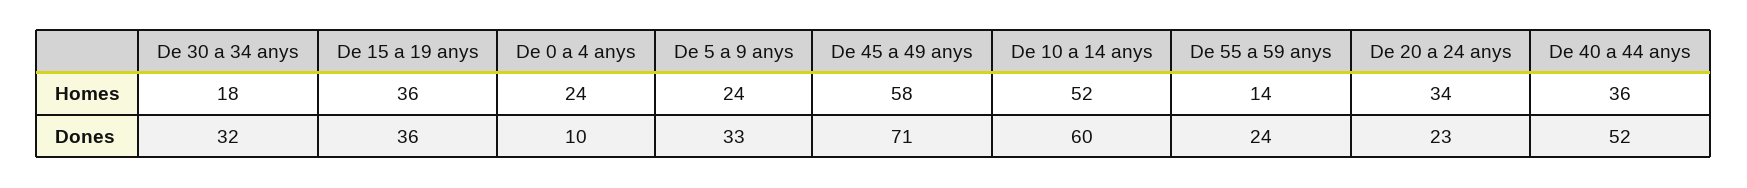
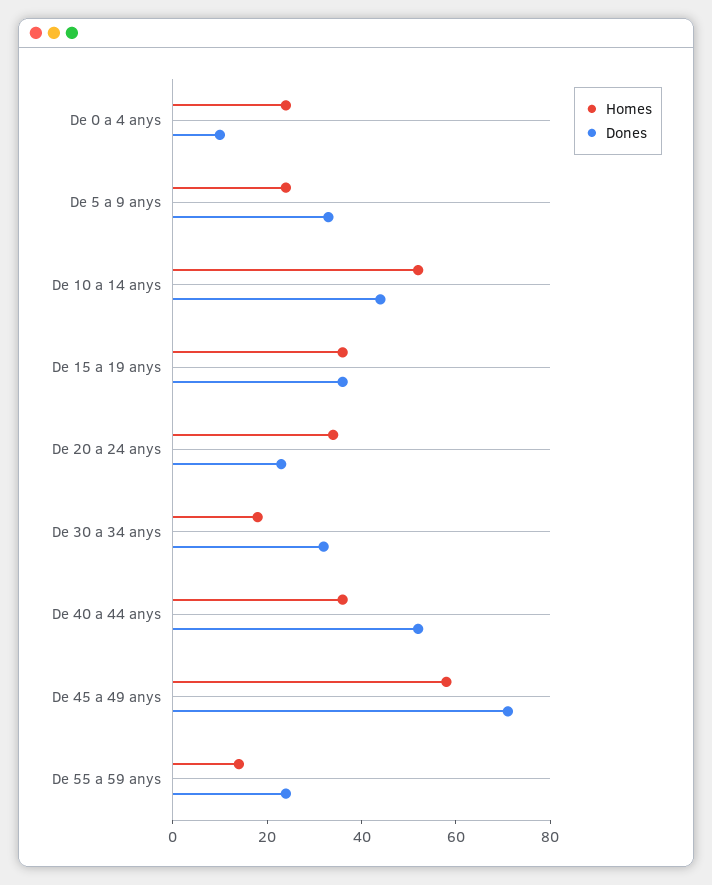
  {
    "Homes": {
      "De 30 a 34 anys": 18,
      "De 15 a 19 anys": 36,
      "De 0 a 4 anys": 24,
      "De 5 a 9 anys": 24,
      "De 45 a 49 anys": 58,
      "De 10 a 14 anys": 52,
      "De 55 a 59 anys": 14,
      "De 20 a 24 anys": 34,
      "De 40 a 44 anys": 36
    },
    "Dones": {
      "De 30 a 34 anys": 32,
      "De 15 a 19 anys": 36,
      "De 0 a 4 anys": 10,
      "De 5 a 9 anys": 33,
      "De 45 a 49 anys": 71,
-     "De 10 a 14 anys": 60,
+     "De 10 a 14 anys": 45,
      "De 55 a 59 anys": 24,
      "De 20 a 24 anys": 23,
      "De 40 a 44 anys": 52
    }
  }

